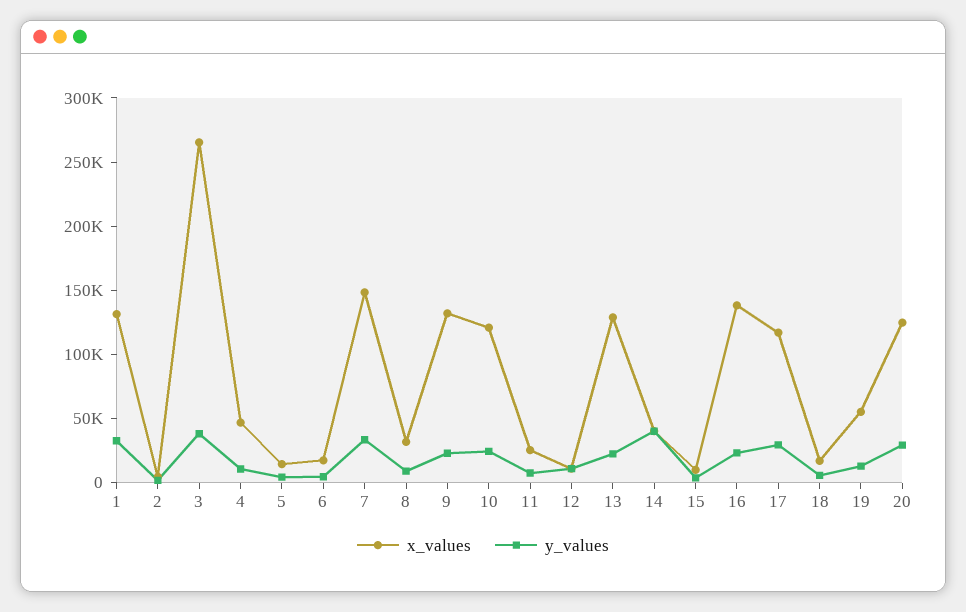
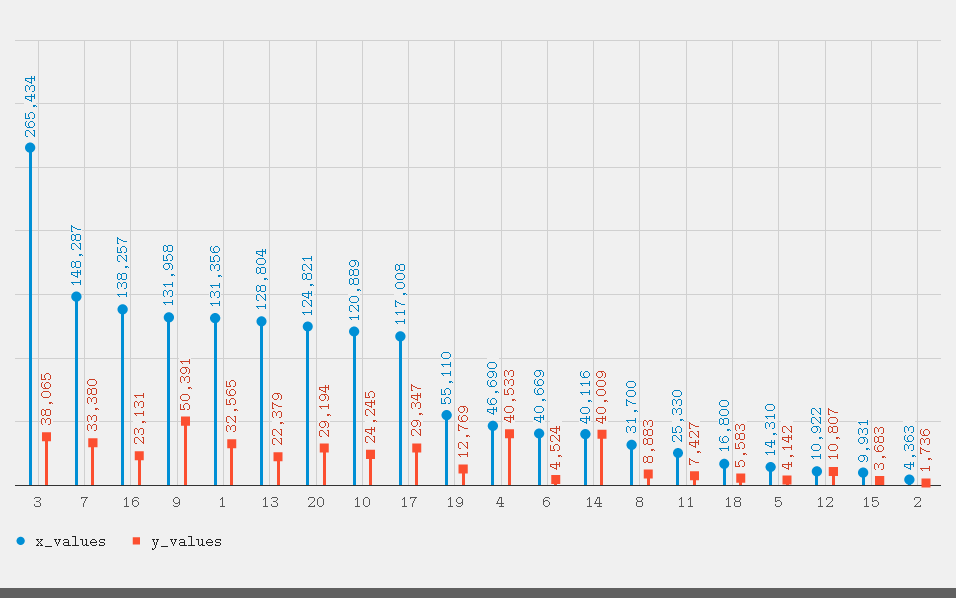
  {
    "x_values": {
      "1": 131356,
      "2": 4363,
      "3": 265434,
      "4": 46690,
      "5": 14310,
-     "6": 20000,
+     "6": 40669,
      "7": 148287,
      "8": 31700,
      "9": 131958,
      "10": 120889,
      "11": 25330,
      "12": 10922,
      "13": 128804,
      "14": 40116,
      "15": 9931,
      "16": 138257,
      "17": 117008,
      "18": 16800,
      "19": 55110,
      "20": 124821
    },
    "y_values": {
      "1": 32565,
      "2": 1736,
      "3": 38065,
-     "4": 10000,
+     "4": 40533,
      "5": 4142,
      "6": 4524,
      "7": 33380,
      "8": 8883,
-     "9": 20000,
+     "9": 50391,
      "10": 24245,
      "11": 7427,
      "12": 10807,
      "13": 22379,
      "14": 40009,
      "15": 3683,
      "16": 23131,
      "17": 29347,
      "18": 5583,
      "19": 12769,
      "20": 29194
    }
  }

